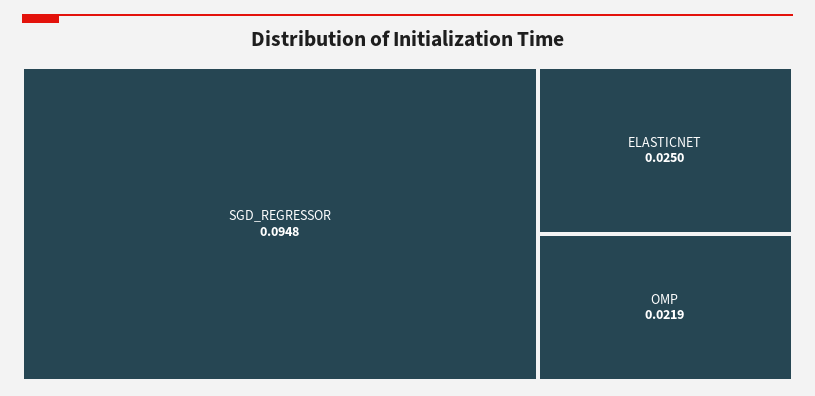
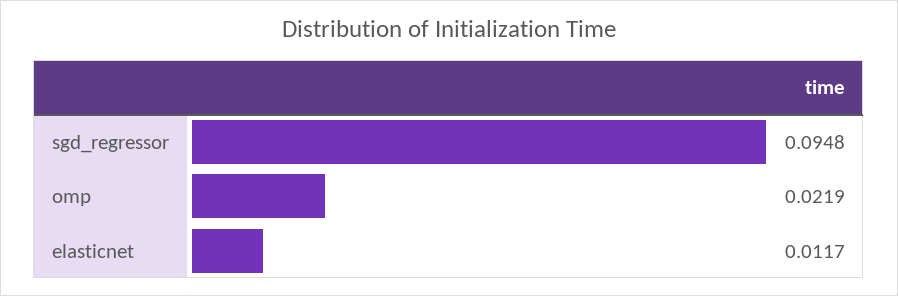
  {
    "SGD_REGRESSOR": 0.0948,
-   "ELASTICNET": 0.025,
+   "ELASTICNET": 0.0117,
    "OMP": 0.0219
  }

